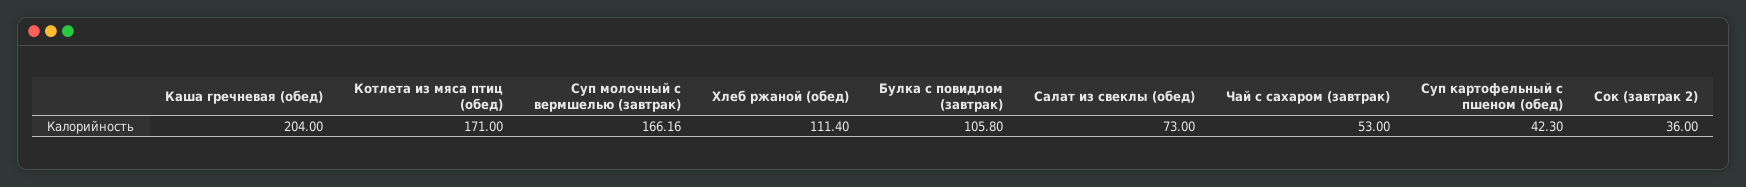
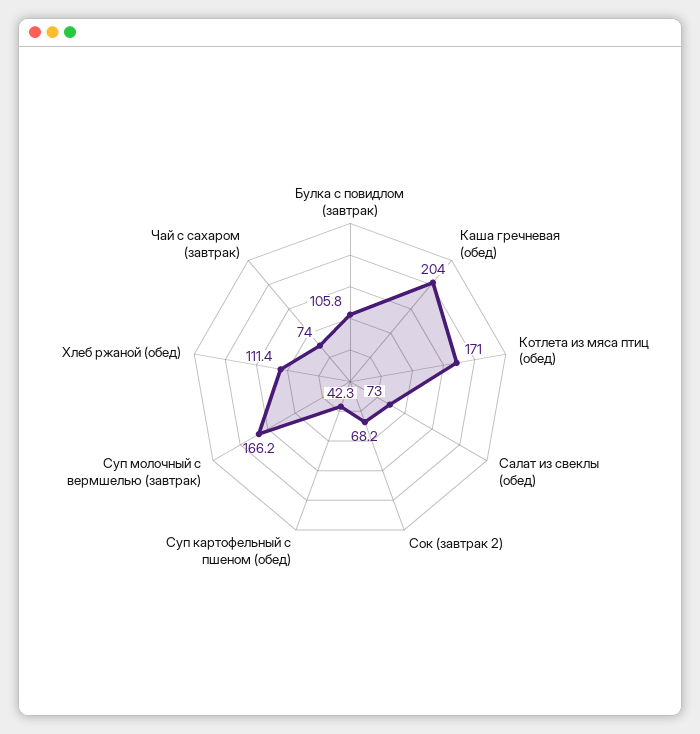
  {
    "Каша гречневая (обед)": 204,
    "Котлета из мяса птиц (обед)": 171,
    "Суп молочный с вермшелью (завтрак)": 166.16,
    "Хлеб ржаной (обед)": 111.4,
    "Булка с повидлом (завтрак)": 105.8,
    "Салат из свеклы (обед)": 73,
-   "Чай с сахаром (завтрак)": 53,
+   "Чай с сахаром (завтрак)": 74,
    "Суп картофельный с пшеном (обед)": 42.3,
-   "Сок (завтрак 2)": 36
+   "Сок (завтрак 2)": 68.2
  }

